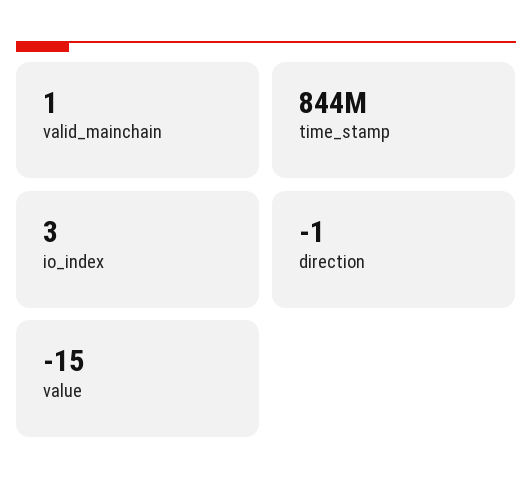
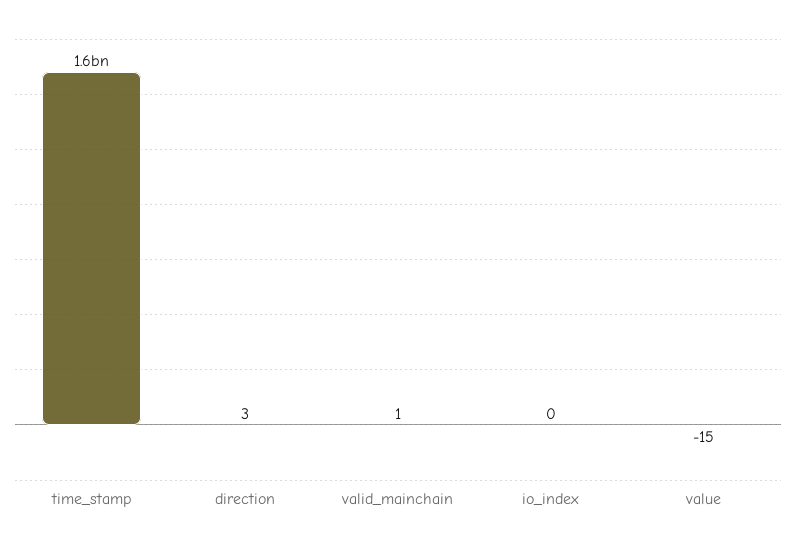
  {
    "valid_mainchain": 1,
-   "time_stamp": 844000000,
+   "time_stamp": 1600000000,
-   "io_index": 3,
+   "io_index": 0,
-   "direction": -1,
+   "direction": 3,
    "value": -15
  }

